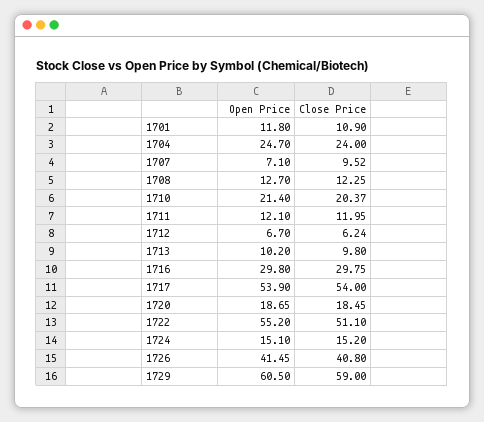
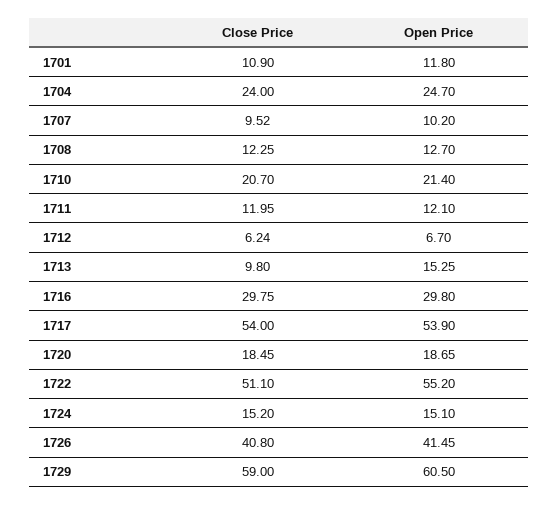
  {
    "Open Price": {
      "1701": 11.8,
      "1704": 24.7,
-     "1707": 7.1,
+     "1707": 10.2,
      "1708": 12.7,
      "1710": 21.4,
      "1711": 12.1,
      "1712": 6.7,
-     "1713": 10.2,
+     "1713": 15.25,
      "1716": 29.8,
      "1717": 53.9,
      "1720": 18.65,
      "1722": 55.2,
      "1724": 15.1,
      "1726": 41.45,
      "1729": 60.5
    },
    "Close Price": {
      "1701": 10.9,
      "1704": 24,
      "1707": 9.52,
      "1708": 12.25,
-     "1710": 20.37,
+     "1710": 20.7,
      "1711": 11.95,
      "1712": 6.24,
      "1713": 9.8,
      "1716": 29.75,
      "1717": 54,
      "1720": 18.45,
      "1722": 51.1,
      "1724": 15.2,
      "1726": 40.8,
      "1729": 59
    }
  }

